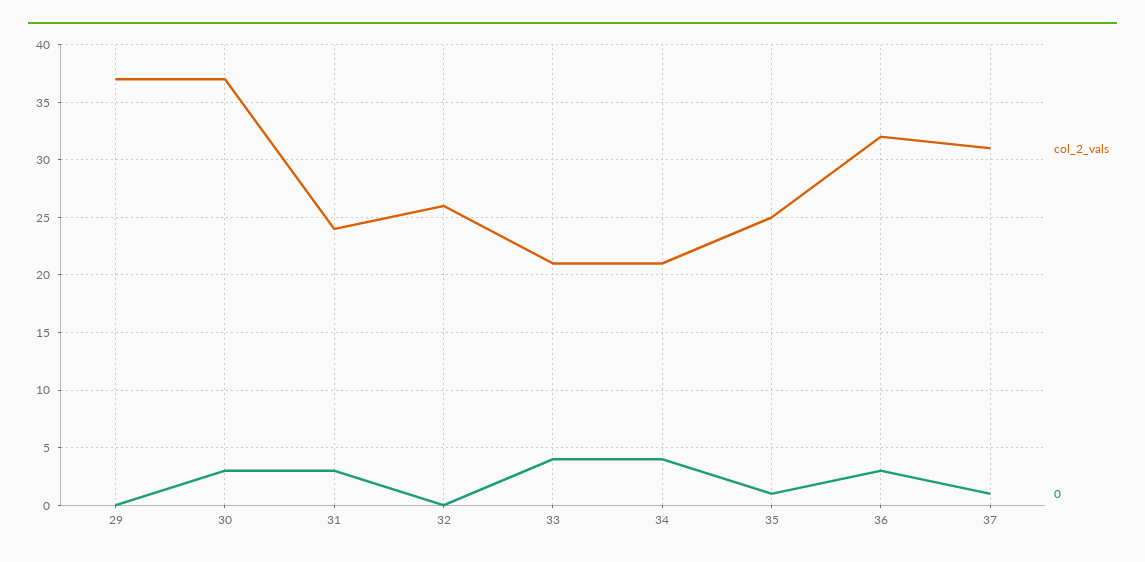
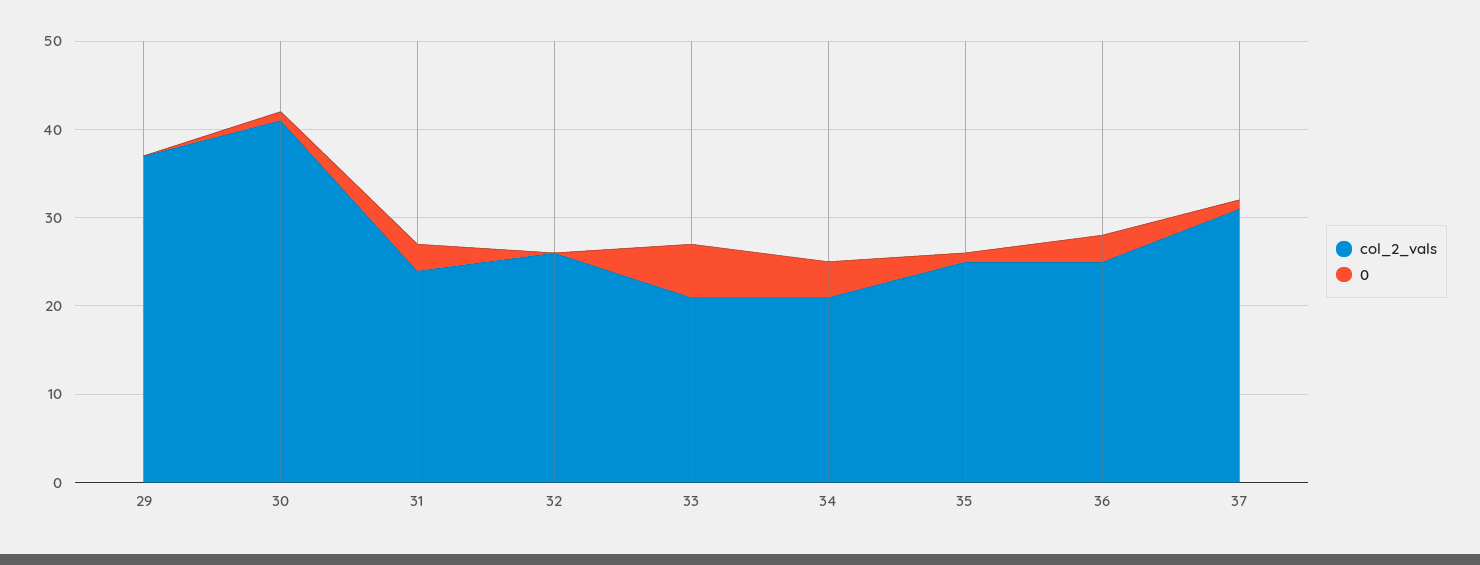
  {
    "col_2_vals": {
      "29": 37,
-     "30": 37,
+     "30": 41,
      "31": 24,
      "32": 26,
      "33": 21,
      "34": 21,
      "35": 25,
-     "36": 32,
+     "36": 25,
      "37": 31
    },
    "0": {
      "29": 0,
-     "30": 3,
+     "30": 1,
      "31": 3,
      "32": 0,
-     "33": 4,
+     "33": 6,
      "34": 4,
      "35": 1,
      "36": 3,
      "37": 1
    }
  }

